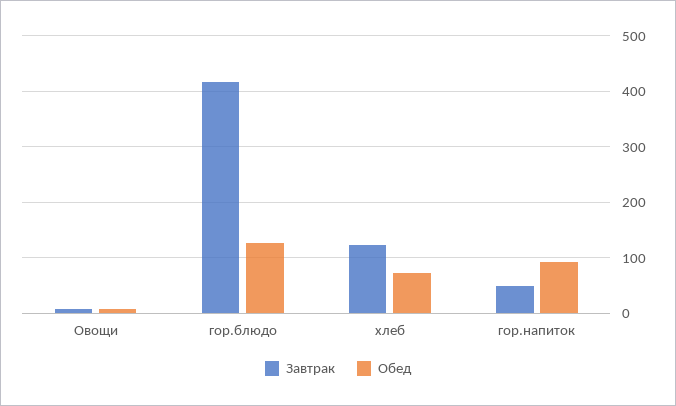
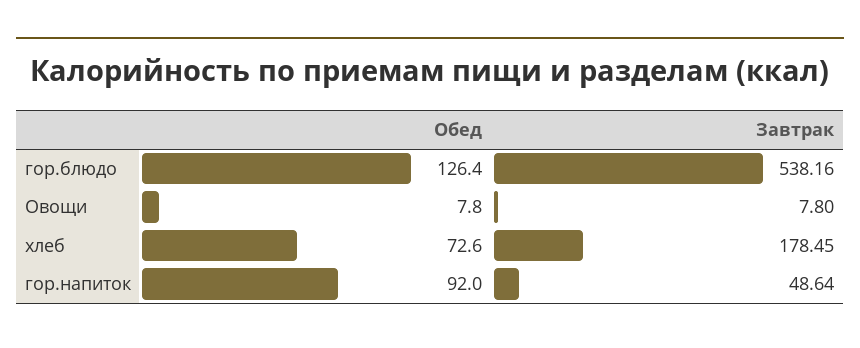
  {
    "Завтрак": {
      "Овощи": 7.8,
-     "гор.блюдо": 420,
+     "гор.блюдо": 538.16,
-     "хлеб": 120,
+     "хлеб": 178.45,
      "гор.напиток": 48.64
    },
    "Обед": {
      "Овощи": 7.8,
      "гор.блюдо": 126.4,
      "хлеб": 72.6,
      "гор.напиток": 92
    }
  }

